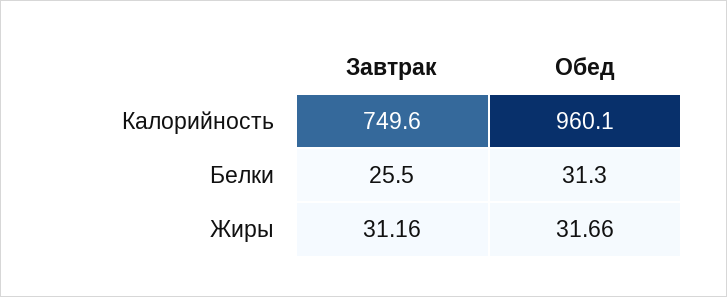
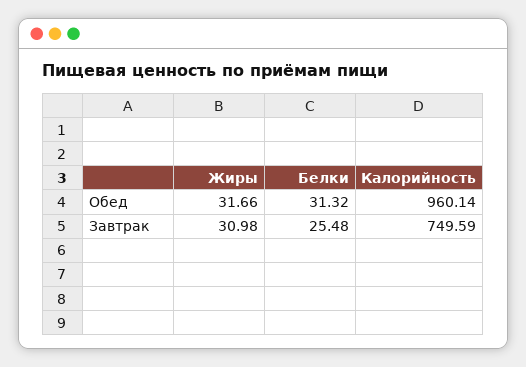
  {
    "Завтрак": {
      "Калорийность": 749.59,
      "Белки": 25.48,
-     "Жиры": 31.16
+     "Жиры": 30.98
    },
    "Обед": {
      "Калорийность": 960.14,
      "Белки": 31.32,
      "Жиры": 31.66
    }
  }

